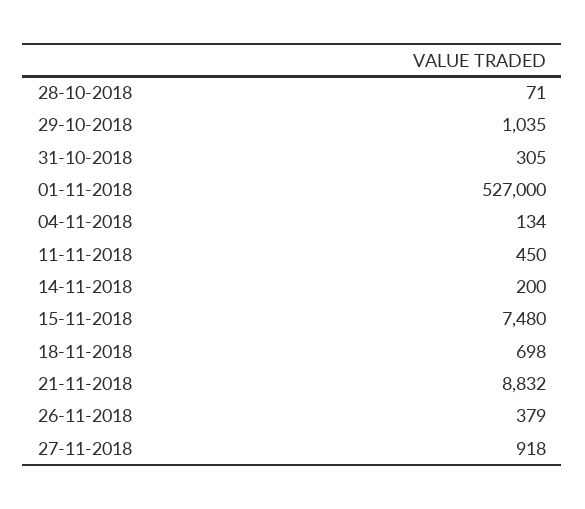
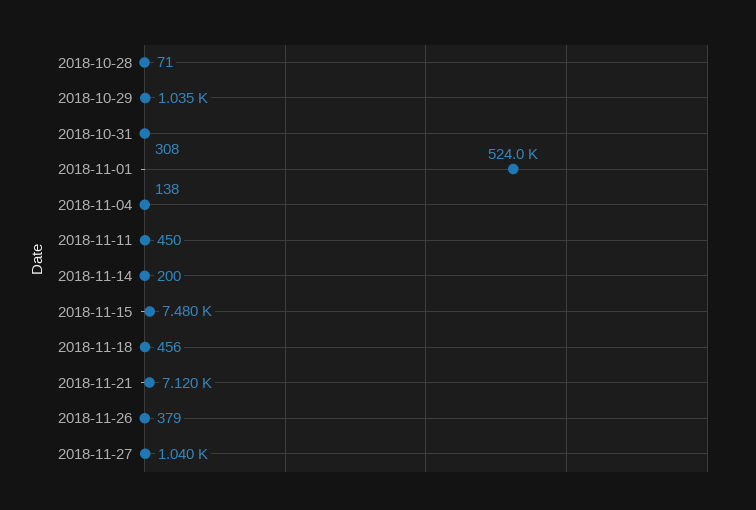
  {
    "28-10-2018": 71,
    "29-10-2018": 1035,
-   "31-10-2018": 305,
+   "31-10-2018": 308,
-   "01-11-2018": 527000,
+   "01-11-2018": 524000,
-   "04-11-2018": 134,
+   "04-11-2018": 138,
    "11-11-2018": 450,
    "14-11-2018": 200,
    "15-11-2018": 7480,
-   "18-11-2018": 698,
+   "18-11-2018": 456,
-   "21-11-2018": 8832,
+   "21-11-2018": 7120,
    "26-11-2018": 379,
-   "27-11-2018": 918
+   "27-11-2018": 1040
  }

